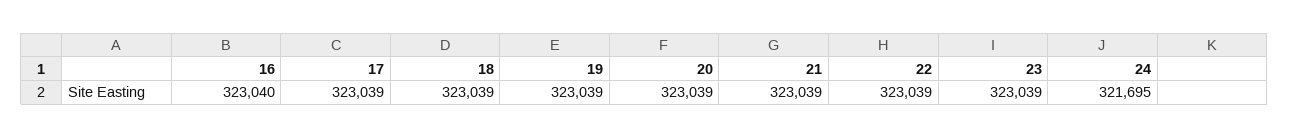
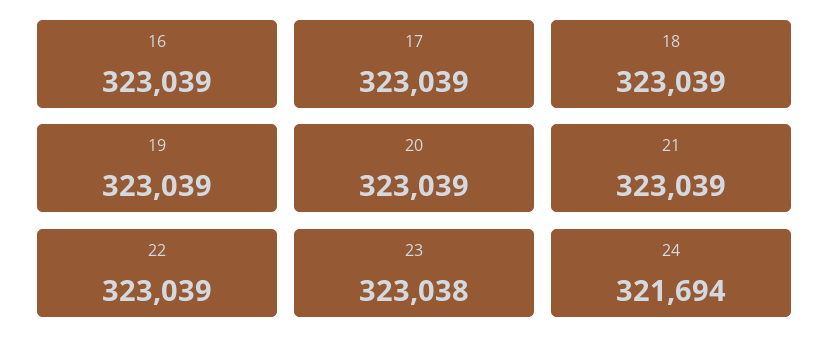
  {
-   "16": 323040,
+   "16": 323039,
    "17": 323039,
    "18": 323039,
    "19": 323039,
    "20": 323039,
    "21": 323039,
    "22": 323039,
-   "23": 323039,
+   "23": 323038,
-   "24": 321695
+   "24": 321694
  }

